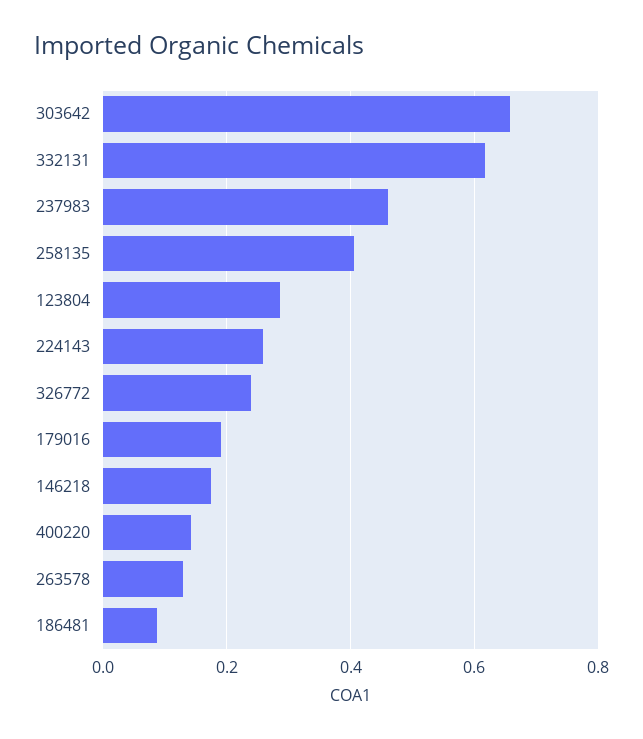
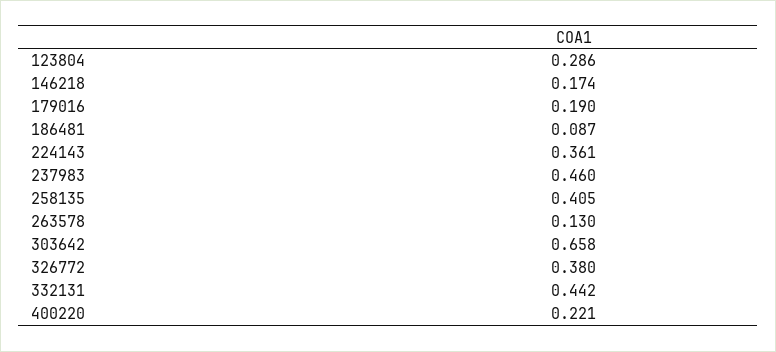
  {
    "303642": 0.658,
-   "332131": 0.62,
+   "332131": 0.442,
    "237983": 0.46,
    "258135": 0.405,
    "123804": 0.286,
-   "224143": 0.26,
+   "224143": 0.361,
-   "326772": 0.24,
+   "326772": 0.38,
    "179016": 0.19,
    "146218": 0.174,
-   "400220": 0.14,
+   "400220": 0.221,
    "263578": 0.13,
    "186481": 0.087
  }

